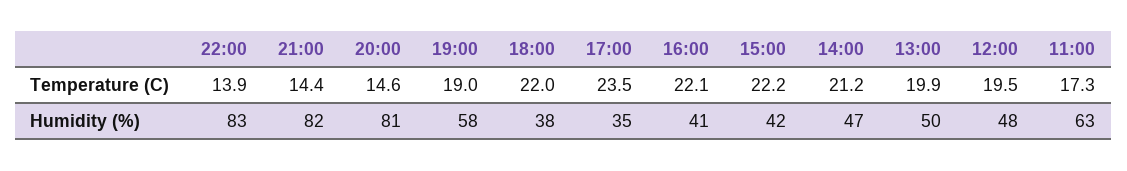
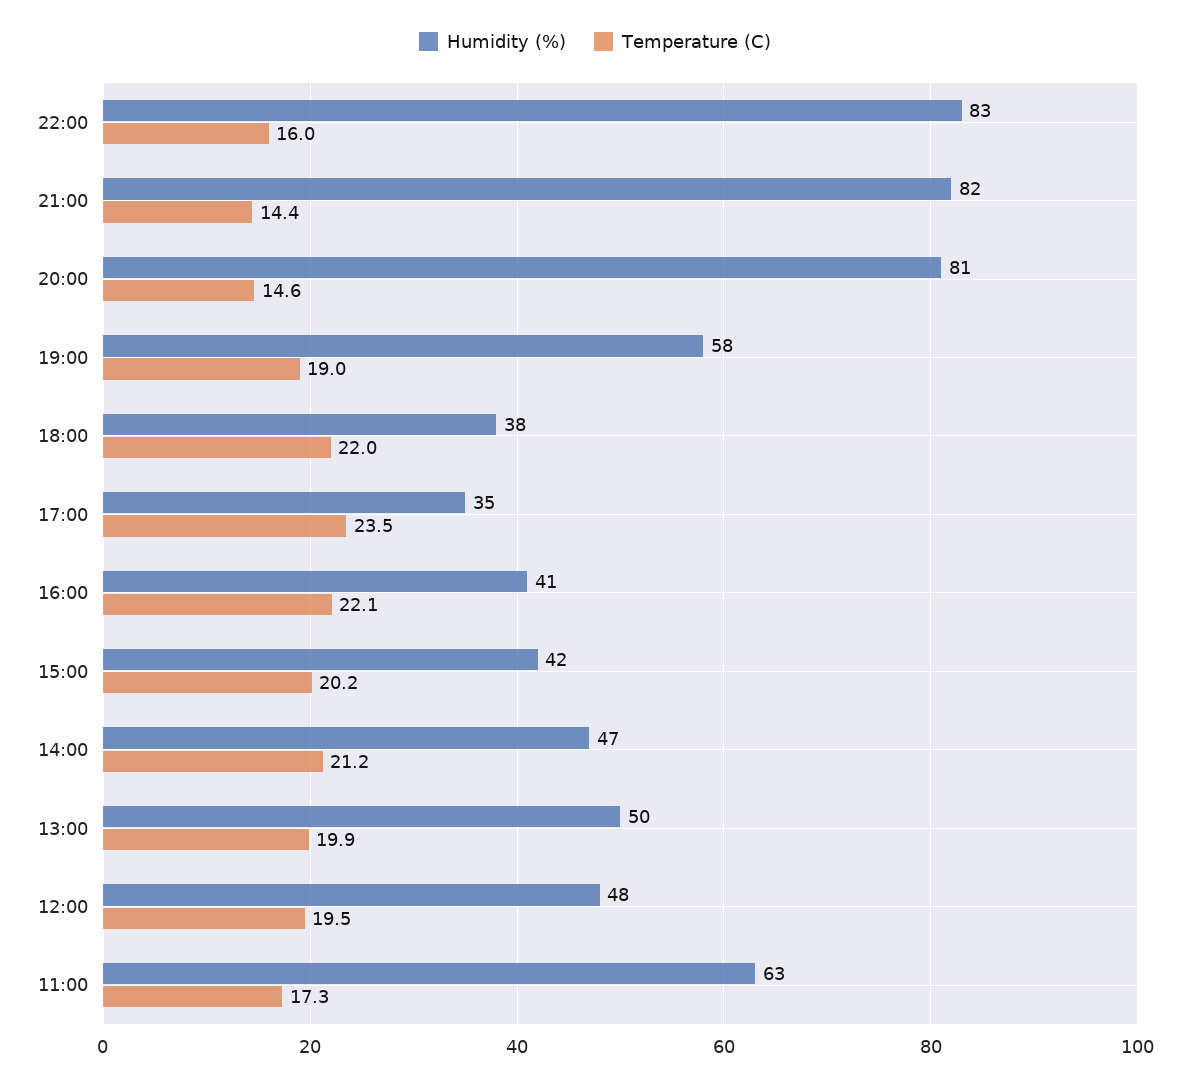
  {
    "Temperature (C)": {
-     "22:00": 13.9,
+     "22:00": 16,
      "21:00": 14.4,
      "20:00": 14.6,
      "19:00": 19,
      "18:00": 22,
      "17:00": 23.5,
      "16:00": 22.1,
-     "15:00": 22.2,
+     "15:00": 20.2,
      "14:00": 21.2,
      "13:00": 19.9,
      "12:00": 19.5,
      "11:00": 17.3
    },
    "Humidity (%)": {
      "22:00": 83,
      "21:00": 82,
      "20:00": 81,
      "19:00": 58,
      "18:00": 38,
      "17:00": 35,
      "16:00": 41,
      "15:00": 42,
      "14:00": 47,
      "13:00": 50,
      "12:00": 48,
      "11:00": 63
    }
  }

